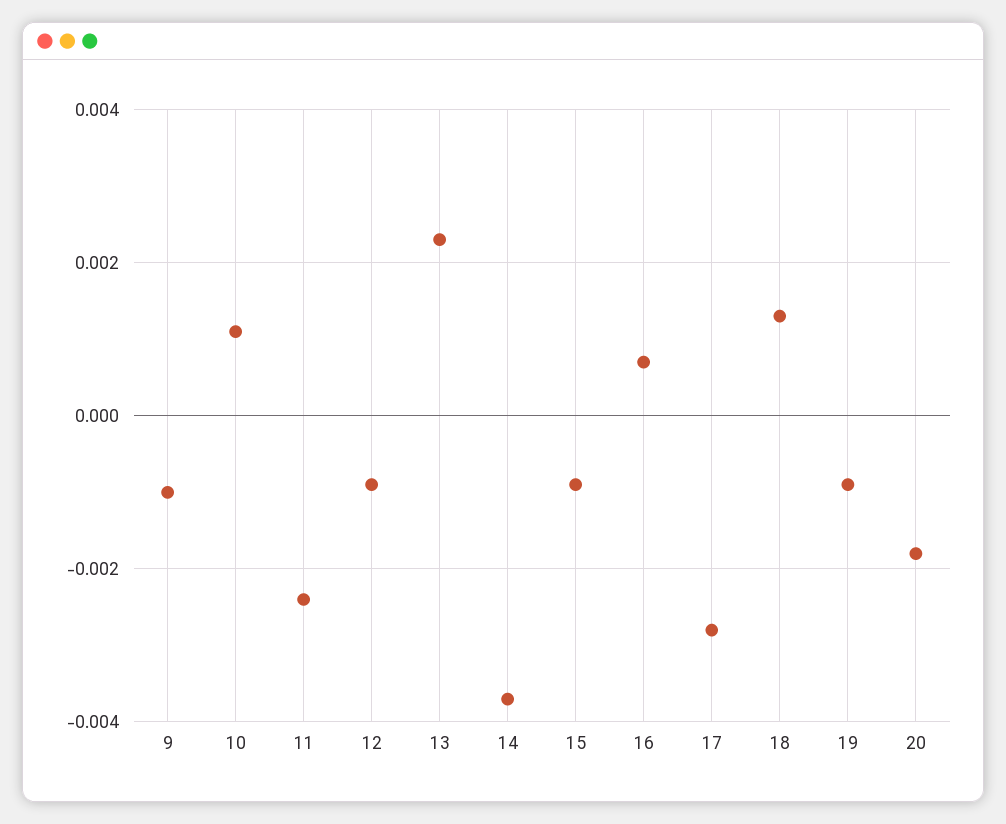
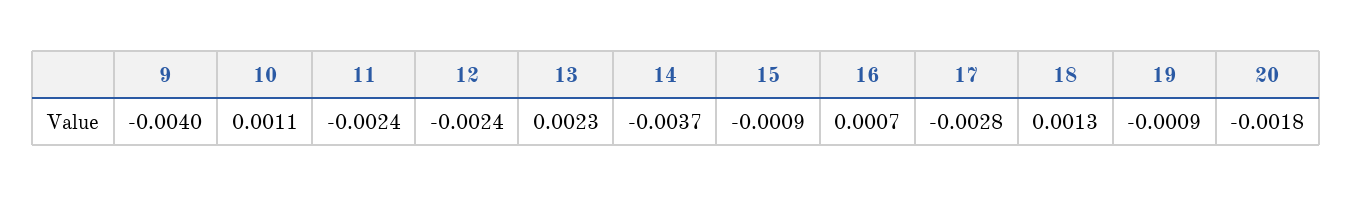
  {
-   "9": -0.001,
+   "9": -0.004,
    "10": 0.0011,
    "11": -0.0024,
-   "12": -0.001,
+   "12": -0.0024,
    "13": 0.0023,
    "14": -0.0037,
    "15": -0.0009,
    "16": 0.0007,
    "17": -0.0028,
    "18": 0.0013,
    "19": -0.0009,
    "20": -0.0018
  }

